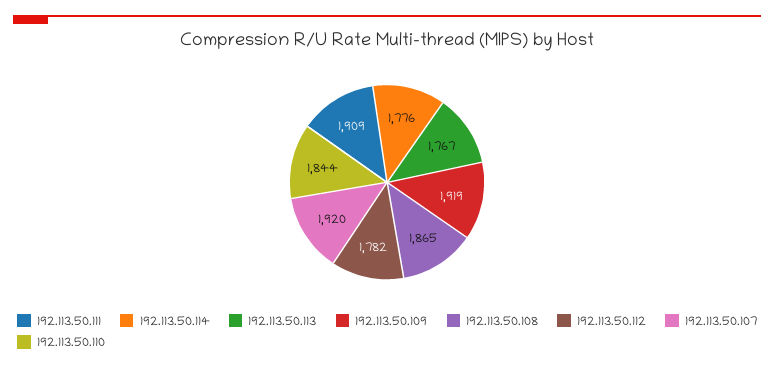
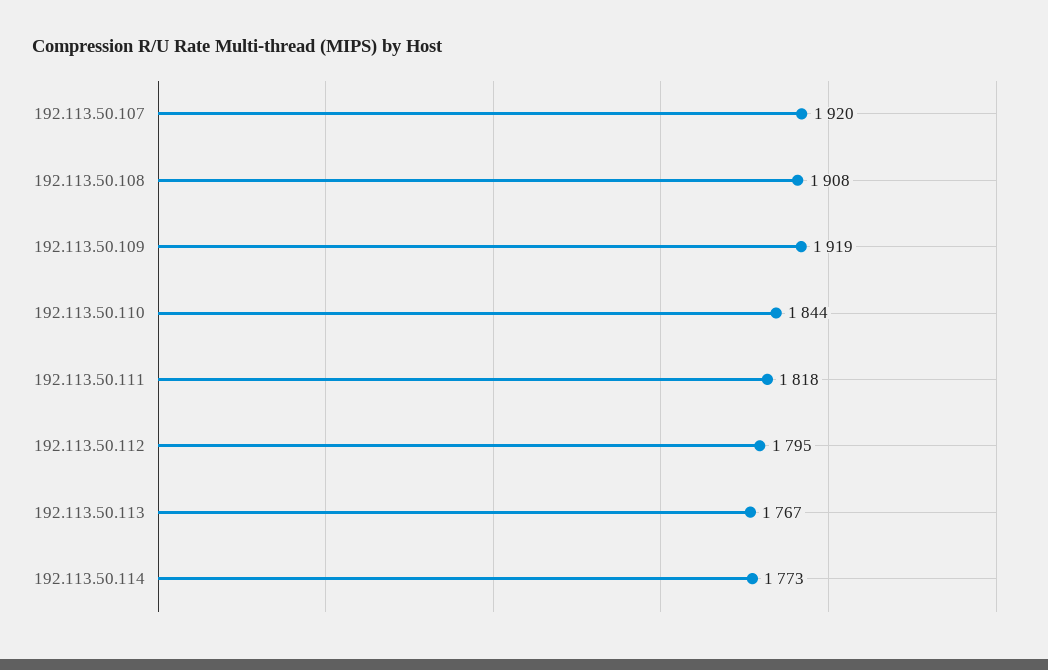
  {
-   "192.113.50.111": 1909,
+   "192.113.50.111": 1818,
-   "192.113.50.114": 1776,
+   "192.113.50.114": 1773,
    "192.113.50.113": 1767,
    "192.113.50.109": 1919,
-   "192.113.50.108": 1865,
+   "192.113.50.108": 1908,
-   "192.113.50.112": 1782,
+   "192.113.50.112": 1795,
    "192.113.50.107": 1920,
    "192.113.50.110": 1844
  }

